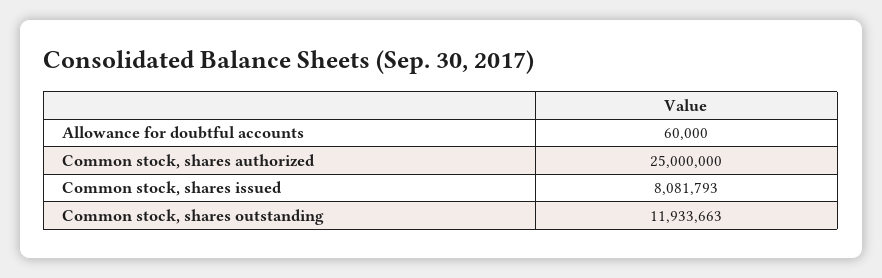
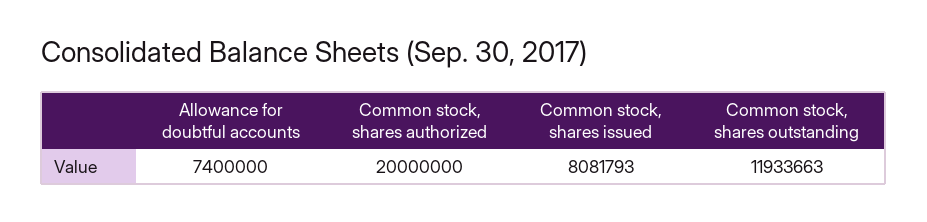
  {
-   "Allowance for doubtful accounts": 60000,
+   "Allowance for doubtful accounts": 7400000,
-   "Common stock, shares authorized": 25000000,
+   "Common stock, shares authorized": 20000000,
    "Common stock, shares issued": 8081793,
    "Common stock, shares outstanding": 11933663
  }

